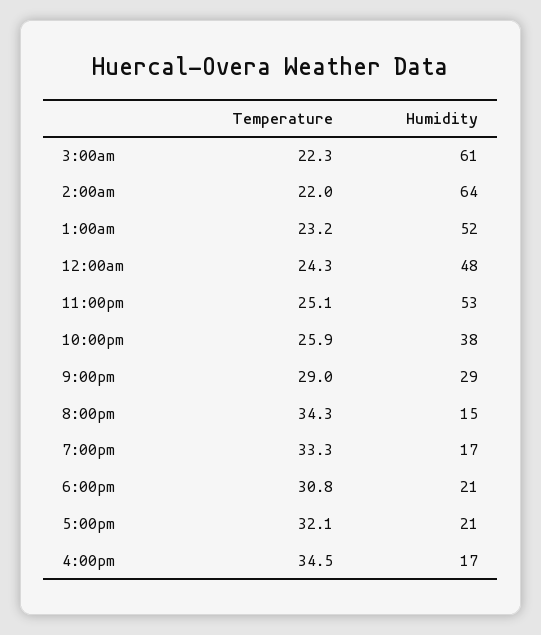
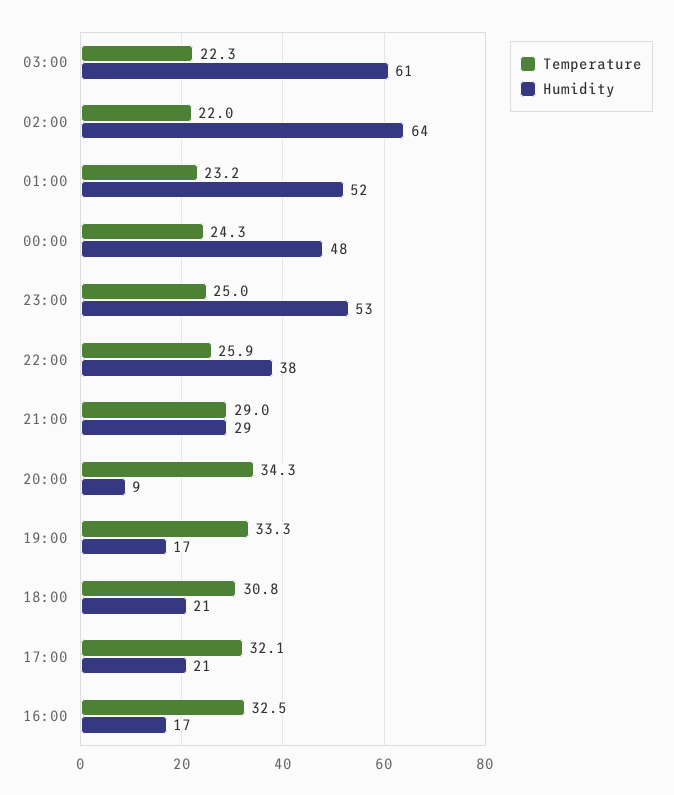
  {
    "Temperature": {
      "3:00am": 22.3,
      "2:00am": 22,
      "1:00am": 23.2,
      "12:00am": 24.3,
-     "11:00pm": 25.1,
+     "11:00pm": 25,
      "10:00pm": 25.9,
      "9:00pm": 29,
      "8:00pm": 34.3,
      "7:00pm": 33.3,
      "6:00pm": 30.8,
      "5:00pm": 32.1,
-     "4:00pm": 34.5
+     "4:00pm": 32.5
    },
    "Humidity": {
      "3:00am": 61,
      "2:00am": 64,
      "1:00am": 52,
      "12:00am": 48,
      "11:00pm": 53,
      "10:00pm": 38,
      "9:00pm": 29,
-     "8:00pm": 15,
+     "8:00pm": 9,
      "7:00pm": 17,
      "6:00pm": 21,
      "5:00pm": 21,
      "4:00pm": 17
    }
  }

